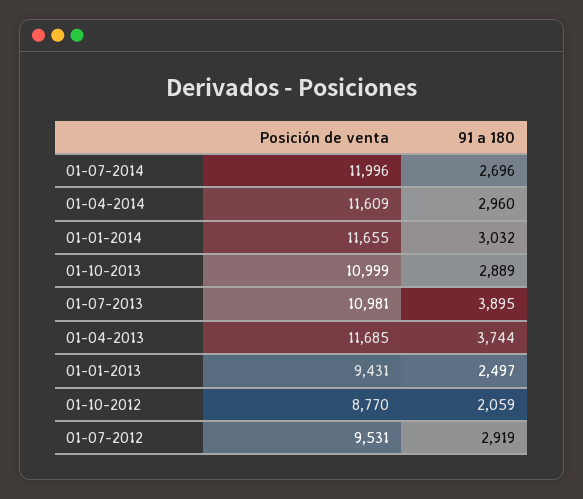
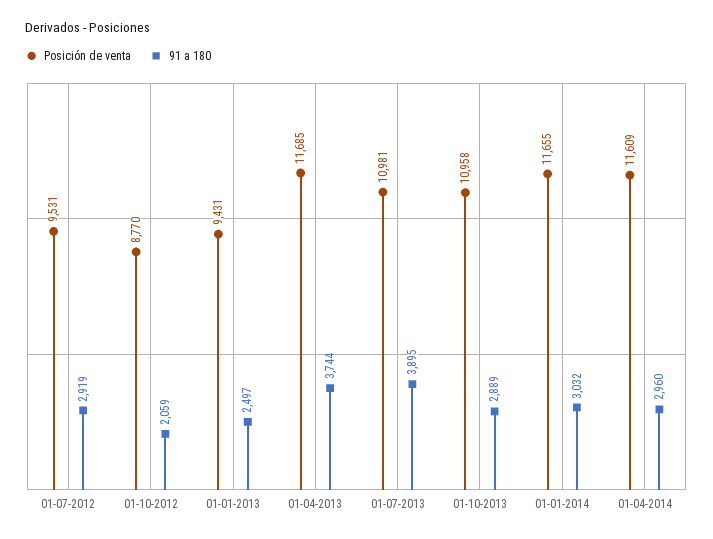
  {
    "Posición de venta": {
-     "01-07-2014": 11996,
      "01-04-2014": 11609,
      "01-01-2014": 11655,
-     "01-10-2013": 10999,
+     "01-10-2013": 10958,
      "01-07-2013": 10981,
      "01-04-2013": 11685,
      "01-01-2013": 9431,
      "01-10-2012": 8770,
      "01-07-2012": 9531
    },
    "91 a 180": {
-     "01-07-2014": 2696,
      "01-04-2014": 2960,
      "01-01-2014": 3032,
      "01-10-2013": 2889,
      "01-07-2013": 3895,
      "01-04-2013": 3744,
      "01-01-2013": 2497,
      "01-10-2012": 2059,
      "01-07-2012": 2919
    }
  }

